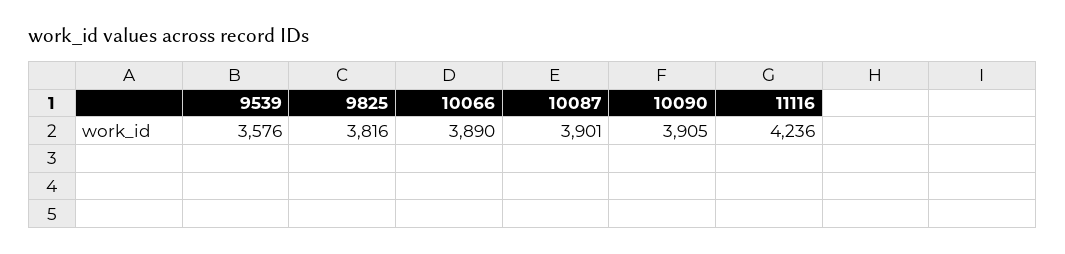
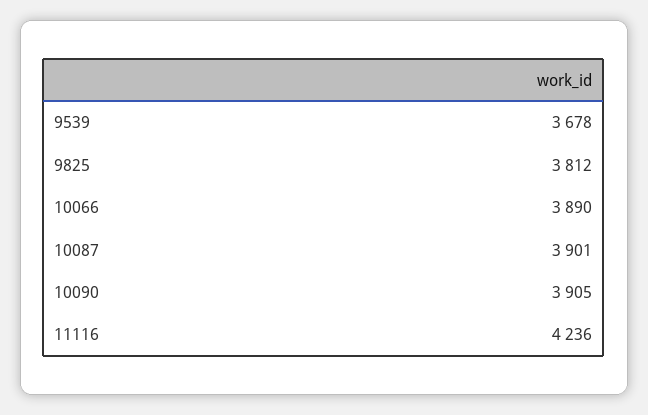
  {
-   "9539": 3576,
+   "9539": 3678,
-   "9825": 3816,
+   "9825": 3812,
    "10066": 3890,
    "10087": 3901,
    "10090": 3905,
    "11116": 4236
  }

